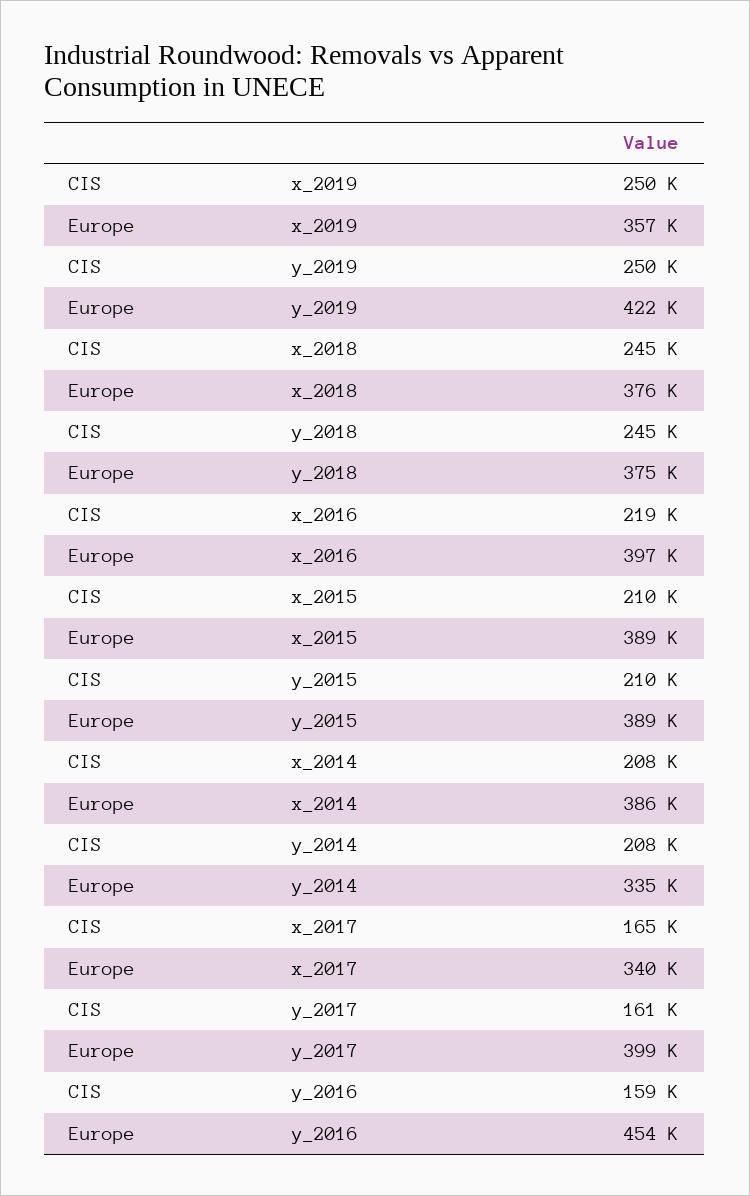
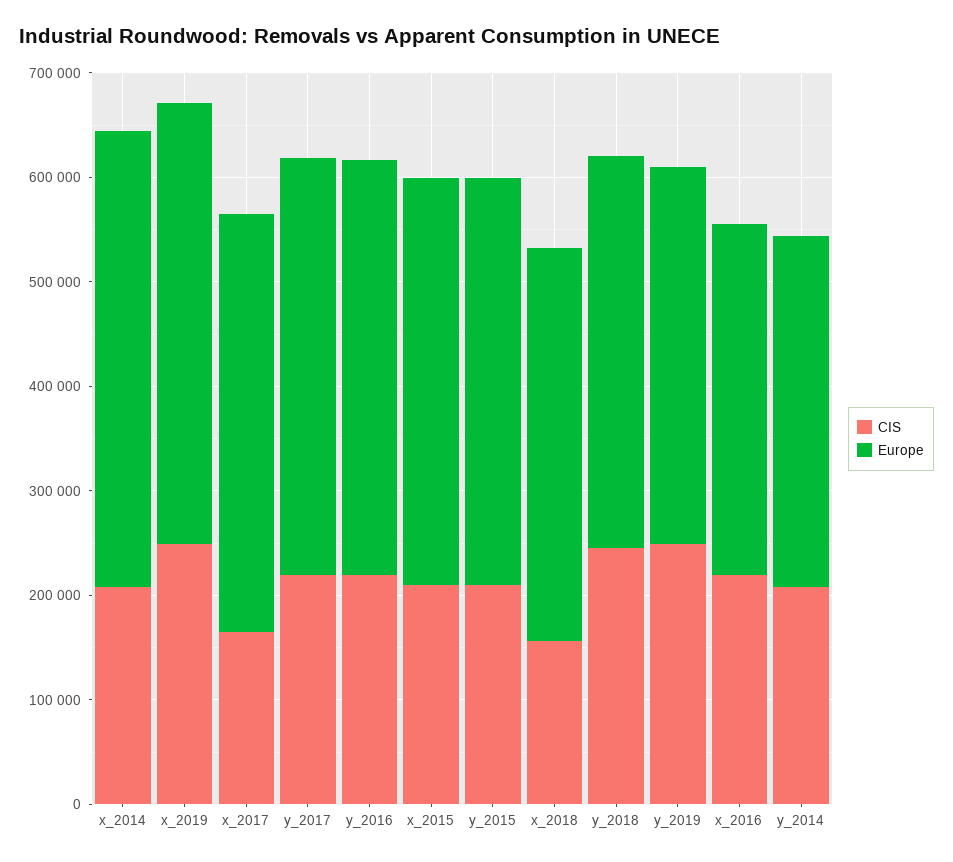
  {
    "CIS": {
      "x_2019": 250000,
      "y_2019": 250000,
-     "x_2018": 245000,
+     "x_2018": 160000,
      "y_2018": 245000,
      "x_2016": 219000,
      "x_2015": 210000,
      "y_2015": 210000,
      "x_2014": 208000,
      "y_2014": 208000,
      "x_2017": 165000,
-     "y_2017": 161000,
+     "y_2017": 220000,
-     "y_2016": 159000
+     "y_2016": 220000
    },
    "Europe": {
-     "x_2019": 357000,
+     "x_2019": 420000,
-     "y_2019": 422000,
+     "y_2019": 360000,
      "x_2018": 376000,
      "y_2018": 375000,
-     "x_2016": 397000,
+     "x_2016": 340000,
      "x_2015": 389000,
      "y_2015": 389000,
-     "x_2014": 386000,
+     "x_2014": 440000,
      "y_2014": 335000,
-     "x_2017": 340000,
+     "x_2017": 400000,
      "y_2017": 399000,
-     "y_2016": 454000
+     "y_2016": 400000
    }
  }

